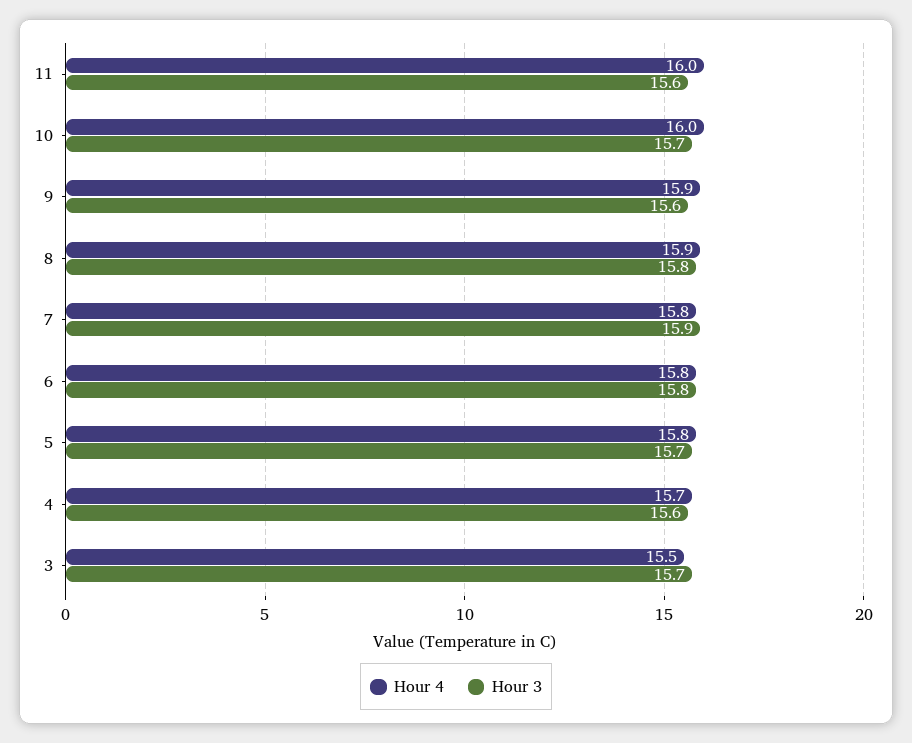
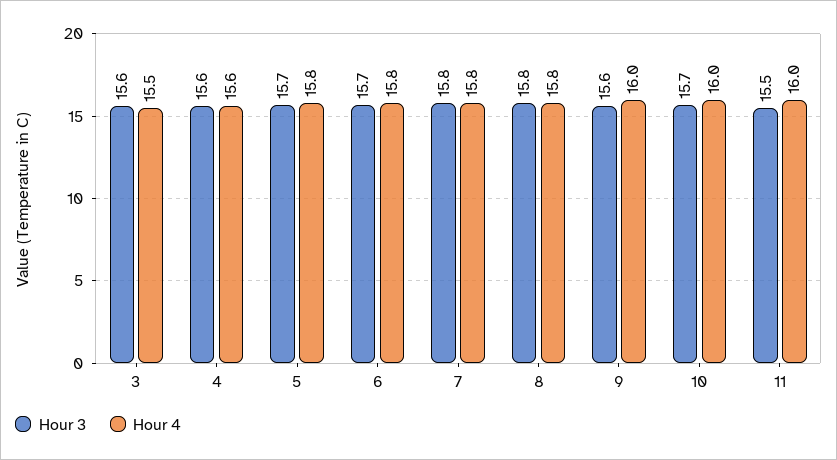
  {
    "Hour 4": {
      "11": 16,
      "10": 16,
-     "9": 15.9,
+     "9": 16,
-     "8": 15.9,
+     "8": 15.8,
      "7": 15.8,
      "6": 15.8,
      "5": 15.8,
-     "4": 15.7,
+     "4": 15.6,
      "3": 15.5
    },
    "Hour 3": {
-     "11": 15.6,
+     "11": 15.5,
      "10": 15.7,
      "9": 15.6,
      "8": 15.8,
-     "7": 15.9,
+     "7": 15.8,
-     "6": 15.8,
+     "6": 15.7,
      "5": 15.7,
      "4": 15.6,
-     "3": 15.7
+     "3": 15.6
    }
  }

